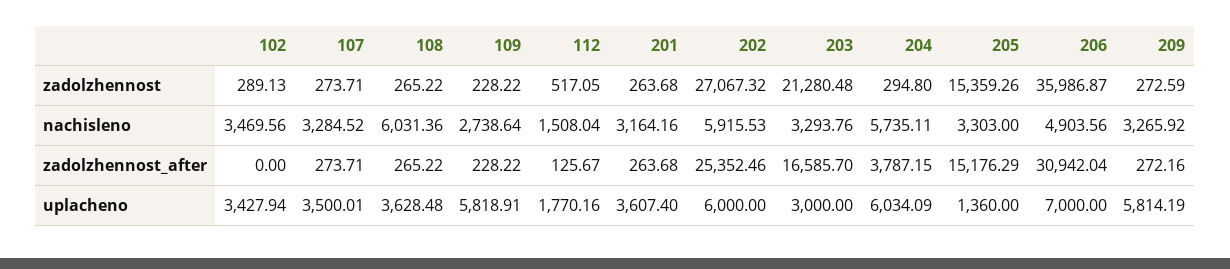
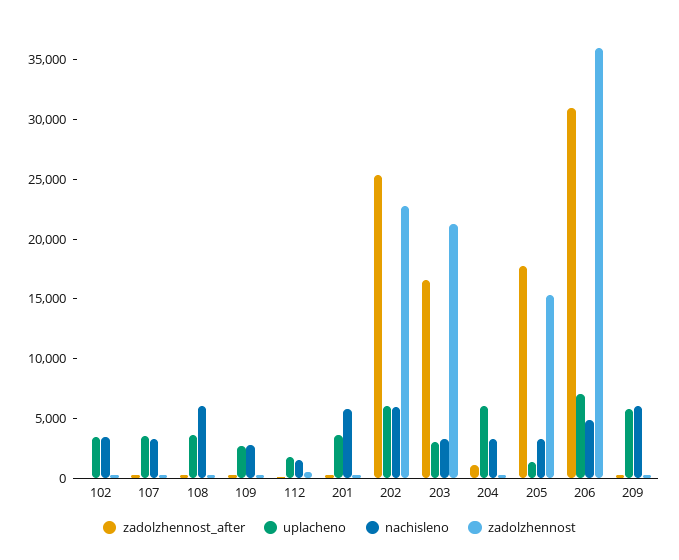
  {
    "zadolzhennost": {
      "102": 289.13,
      "107": 273.71,
      "108": 265.22,
      "109": 228.22,
      "112": 517.05,
      "201": 263.68,
-     "202": 27067.32,
+     "202": 23000,
      "203": 21280.48,
      "204": 294.8,
      "205": 15359.26,
      "206": 35986.87,
      "209": 272.59
    },
    "nachisleno": {
      "102": 3469.56,
      "107": 3284.52,
      "108": 6031.36,
      "109": 2738.64,
      "112": 1508.04,
-     "201": 3164.16,
+     "201": 6000,
      "202": 5915.53,
      "203": 3293.76,
-     "204": 5735.11,
+     "204": 3000,
      "205": 3303,
      "206": 4903.56,
-     "209": 3265.92
+     "209": 6000
    },
    "zadolzhennost_after": {
      "102": 0,
      "107": 273.71,
      "108": 265.22,
      "109": 228.22,
      "112": 125.67,
      "201": 263.68,
      "202": 25352.46,
      "203": 16585.7,
-     "204": 3787.15,
+     "204": 1000,
-     "205": 15176.29,
+     "205": 18000,
      "206": 30942.04,
      "209": 272.16
    },
    "uplacheno": {
      "102": 3427.94,
      "107": 3500.01,
      "108": 3628.48,
-     "109": 5818.91,
+     "109": 3000,
      "112": 1770.16,
      "201": 3607.4,
      "202": 6000,
      "203": 3000,
      "204": 6034.09,
      "205": 1360,
      "206": 7000,
      "209": 5814.19
    }
  }

